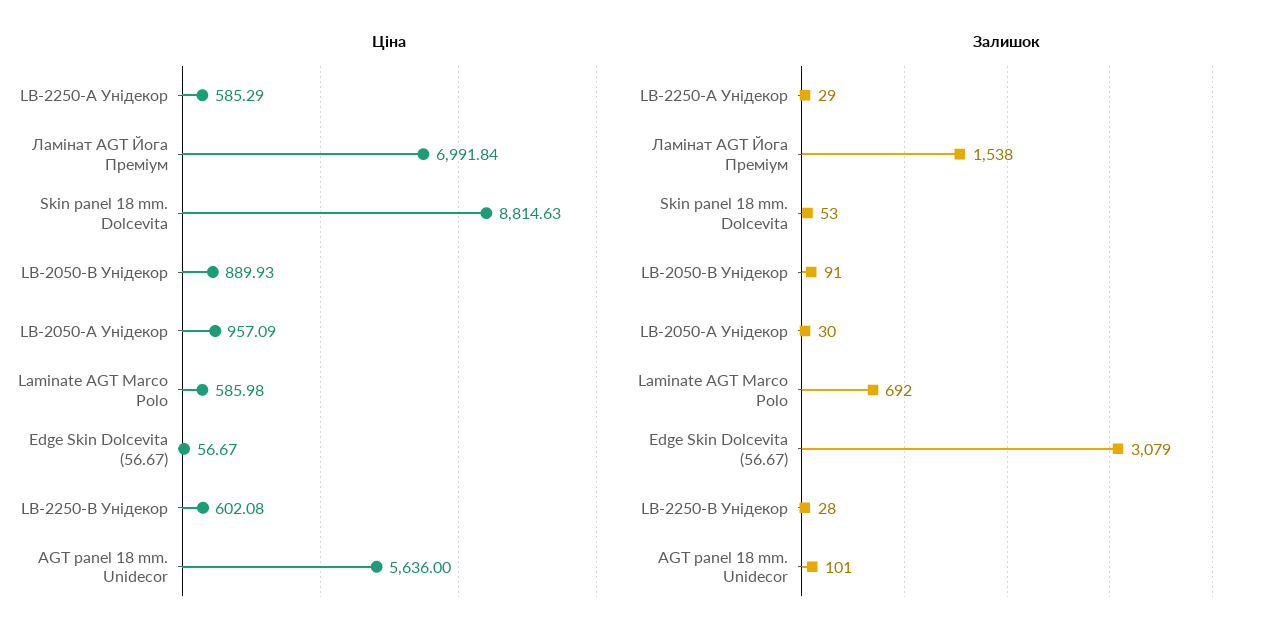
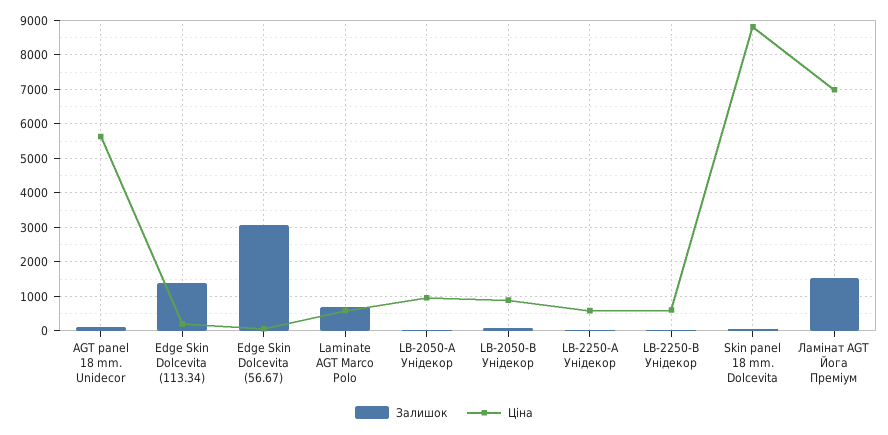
  {
    "Ціна": {
      "LB-2250-А Унідекор": 585.29,
      "Ламінат AGT Йога Преміум": 6991.84,
      "Skin panel 18 mm. Dolcevita": 8814.63,
      "LB-2050-В Унідекор": 889.93,
      "LB-2050-А Унідекор": 957.09,
      "Laminate AGT Marco Polo": 585.98,
      "Edge Skin Dolcevita (56.67)": 56.67,
      "LB-2250-В Унідекор": 602.08,
-     "AGT panel 18 mm. Unidecor": 5636
+     "AGT panel 18 mm. Unidecor": 5636,
+     "Edge Skin Dolcevita (113.34)": 200
    },
    "Залишок": {
      "LB-2250-А Унідекор": 29,
      "Ламінат AGT Йога Преміум": 1538,
      "Skin panel 18 mm. Dolcevita": 53,
      "LB-2050-В Унідекор": 91,
      "LB-2050-А Унідекор": 30,
      "Laminate AGT Marco Polo": 692,
      "Edge Skin Dolcevita (56.67)": 3079,
      "LB-2250-В Унідекор": 28,
-     "AGT panel 18 mm. Unidecor": 101
+     "AGT panel 18 mm. Unidecor": 101,
+     "Edge Skin Dolcevita (113.34)": 1400
    }
  }

